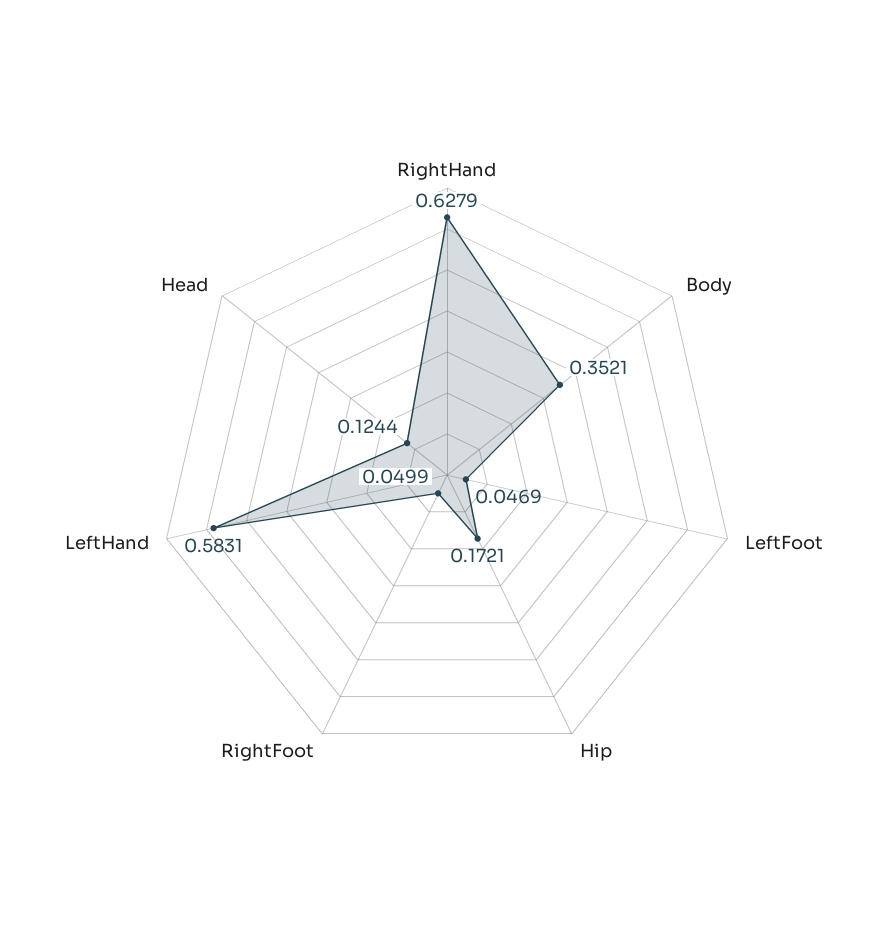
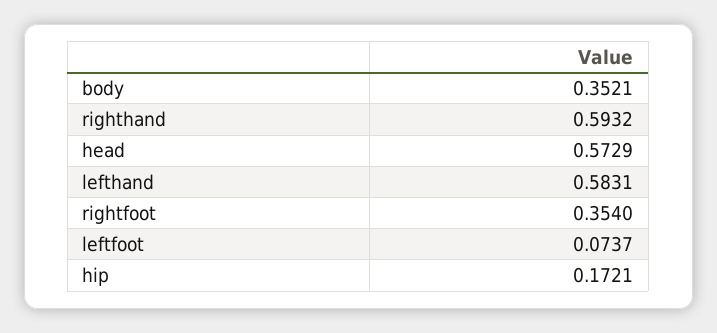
  {
-   "RightHand": 0.6279,
+   "RightHand": 0.5932,
    "Body": 0.3521,
-   "LeftFoot": 0.0469,
+   "LeftFoot": 0.0737,
    "Hip": 0.1721,
-   "RightFoot": 0.0499,
+   "RightFoot": 0.354,
    "LeftHand": 0.5831,
-   "Head": 0.1244
+   "Head": 0.5729
  }

